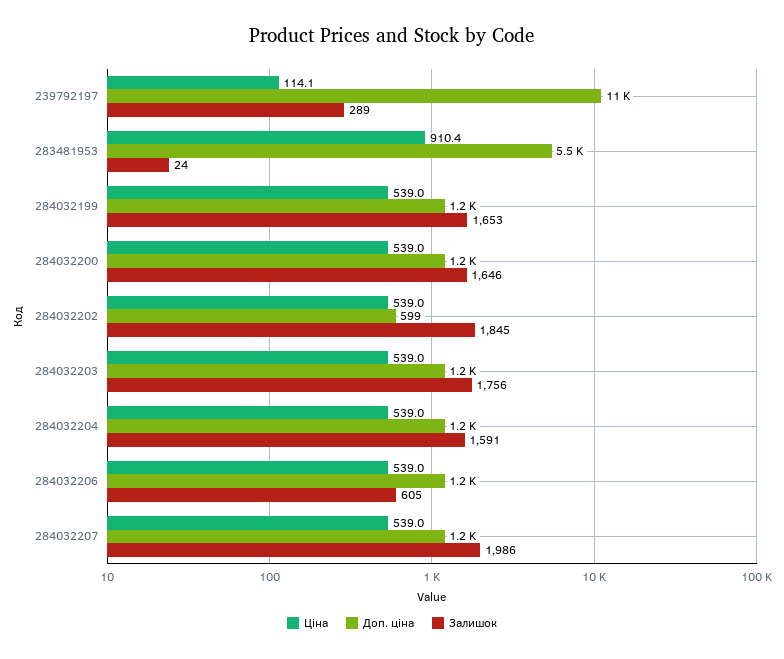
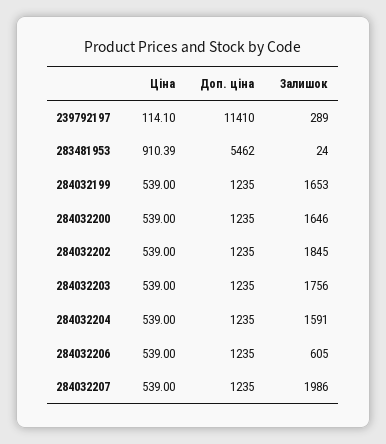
  {
    "Ціна": {
      "239792197": 114.1,
      "283481953": 910.39,
      "284032199": 539,
      "284032200": 539,
      "284032202": 539,
      "284032203": 539,
      "284032204": 539,
      "284032206": 539,
      "284032207": 539
    },
    "Доп. ціна": {
      "239792197": 11410,
      "283481953": 5462,
      "284032199": 1235,
      "284032200": 1235,
-     "284032202": 599,
+     "284032202": 1235,
      "284032203": 1235,
      "284032204": 1235,
      "284032206": 1235,
      "284032207": 1235
    },
    "Залишок": {
      "239792197": 289,
      "283481953": 24,
      "284032199": 1653,
      "284032200": 1646,
      "284032202": 1845,
      "284032203": 1756,
      "284032204": 1591,
      "284032206": 605,
      "284032207": 1986
    }
  }

